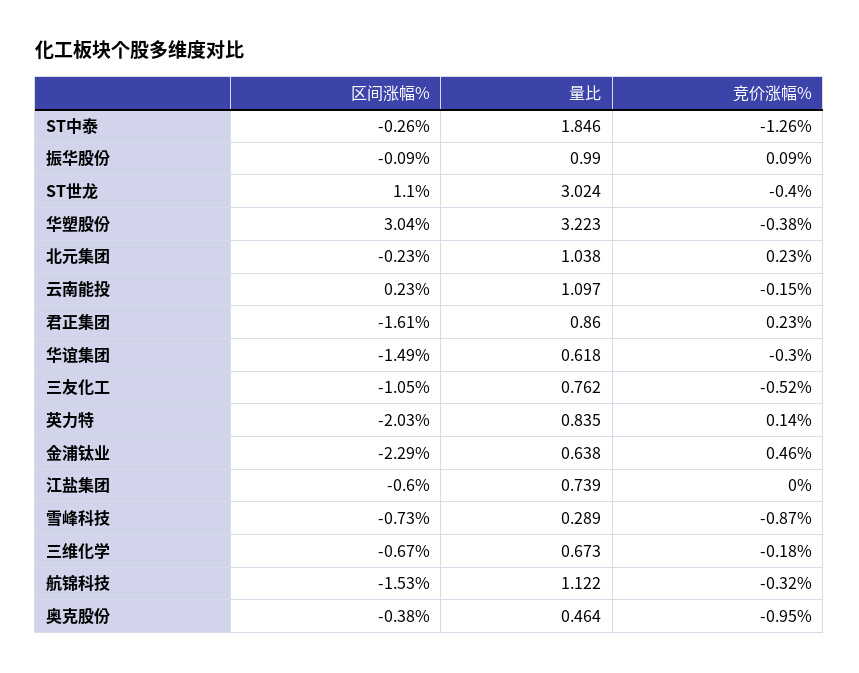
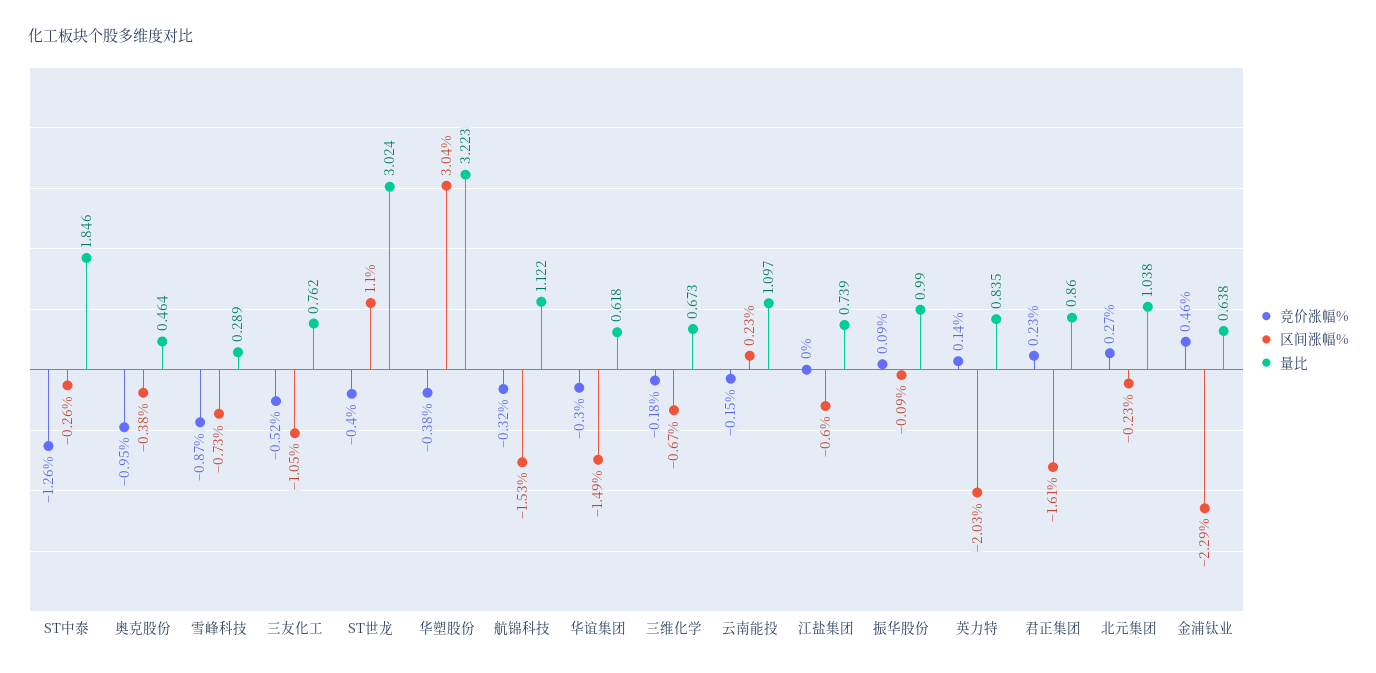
  {
    "区间涨幅%": {
      "ST中泰": -0.26,
      "振华股份": -0.09,
      "ST世龙": 1.1,
      "华塑股份": 3.04,
      "北元集团": -0.23,
      "云南能投": 0.23,
      "君正集团": -1.61,
      "华谊集团": -1.49,
      "三友化工": -1.05,
      "英力特": -2.03,
      "金浦钛业": -2.29,
      "江盐集团": -0.6,
      "雪峰科技": -0.73,
      "三维化学": -0.67,
      "航锦科技": -1.53,
      "奥克股份": -0.38
    },
    "量比": {
      "ST中泰": 1.846,
      "振华股份": 0.99,
      "ST世龙": 3.024,
      "华塑股份": 3.223,
      "北元集团": 1.038,
      "云南能投": 1.097,
      "君正集团": 0.86,
      "华谊集团": 0.618,
      "三友化工": 0.762,
      "英力特": 0.835,
      "金浦钛业": 0.638,
      "江盐集团": 0.739,
      "雪峰科技": 0.289,
      "三维化学": 0.673,
      "航锦科技": 1.122,
      "奥克股份": 0.464
    },
    "竞价涨幅%": {
      "ST中泰": -1.26,
      "振华股份": 0.09,
      "ST世龙": -0.4,
      "华塑股份": -0.38,
-     "北元集团": 0.23,
+     "北元集团": 0.27,
      "云南能投": -0.15,
      "君正集团": 0.23,
      "华谊集团": -0.3,
      "三友化工": -0.52,
      "英力特": 0.14,
      "金浦钛业": 0.46,
      "江盐集团": 0,
      "雪峰科技": -0.87,
      "三维化学": -0.18,
      "航锦科技": -0.32,
      "奥克股份": -0.95
    }
  }

